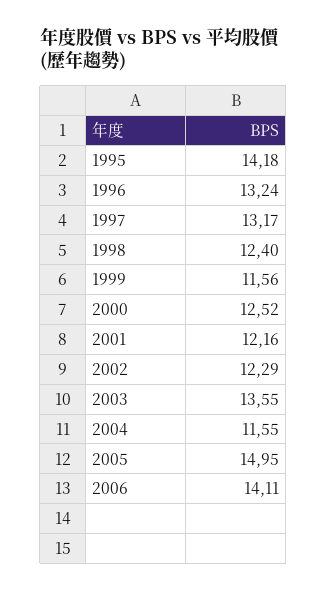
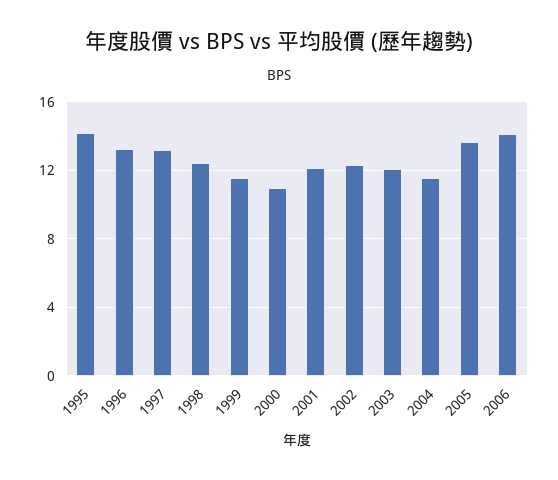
  {
    "1995": 14.18,
    "1996": 13.24,
    "1997": 13.17,
    "1998": 12.4,
    "1999": 11.56,
-   "2000": 12.52,
+   "2000": 11,
    "2001": 12.16,
    "2002": 12.29,
-   "2003": 13.55,
+   "2003": 12,
    "2004": 11.55,
-   "2005": 14.95,
+   "2005": 13.5,
    "2006": 14.11
  }

